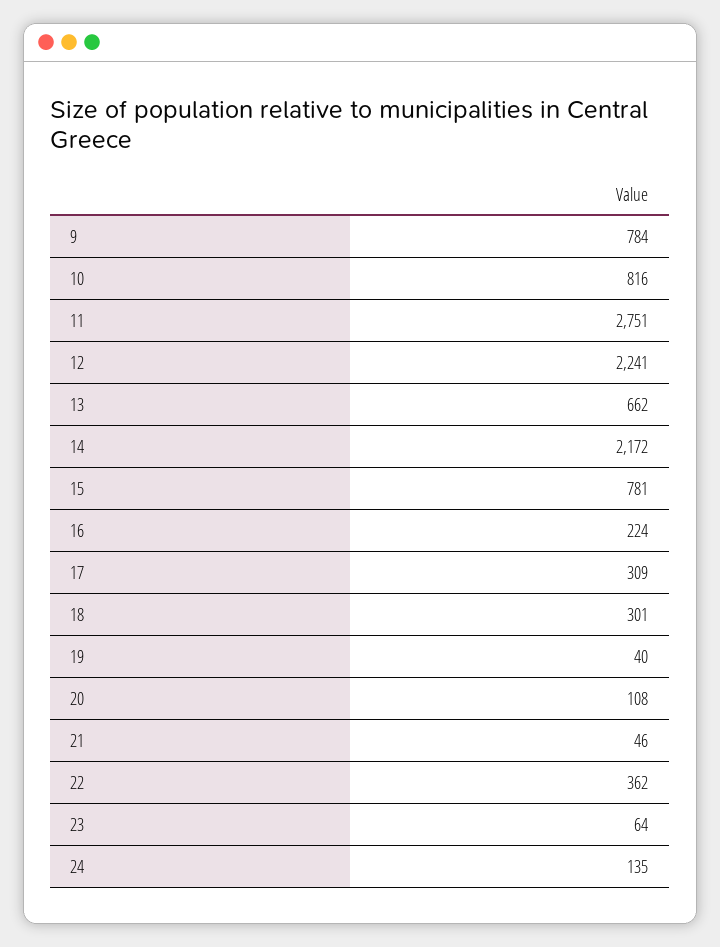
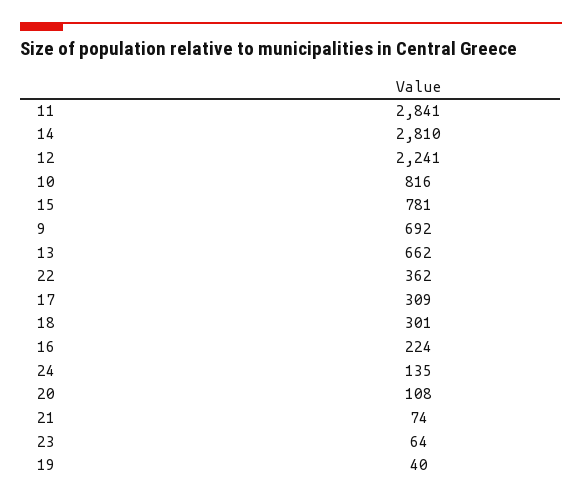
  {
-   "9": 784,
+   "9": 692,
    "10": 816,
-   "11": 2751,
+   "11": 2841,
    "12": 2241,
    "13": 662,
-   "14": 2172,
+   "14": 2810,
    "15": 781,
    "16": 224,
    "17": 309,
    "18": 301,
    "19": 40,
    "20": 108,
-   "21": 46,
+   "21": 74,
    "22": 362,
    "23": 64,
    "24": 135
  }

